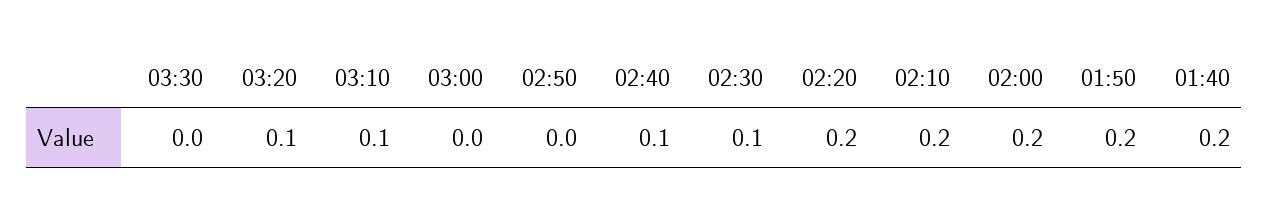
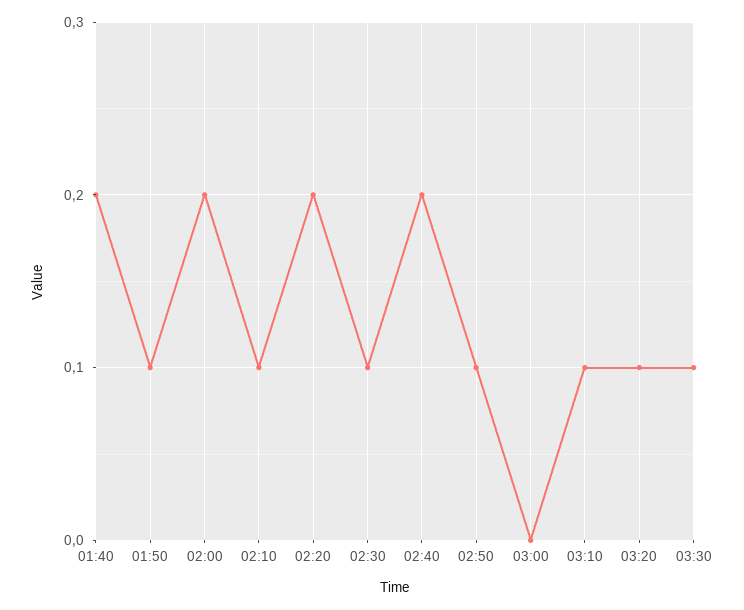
  {
-   "03:30": 0,
+   "03:30": 0.1,
    "03:20": 0.1,
    "03:10": 0.1,
    "03:00": 0,
-   "02:50": 0,
+   "02:50": 0.1,
-   "02:40": 0.1,
+   "02:40": 0.2,
    "02:30": 0.1,
    "02:20": 0.2,
-   "02:10": 0.2,
+   "02:10": 0.1,
    "02:00": 0.2,
-   "01:50": 0.2,
+   "01:50": 0.1,
    "01:40": 0.2
  }

